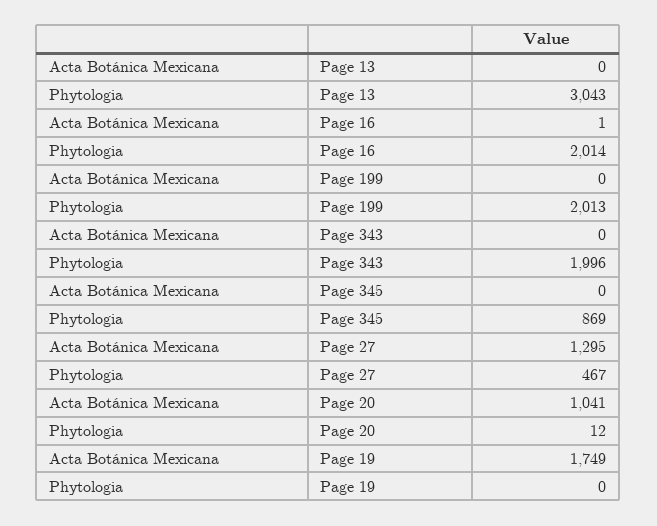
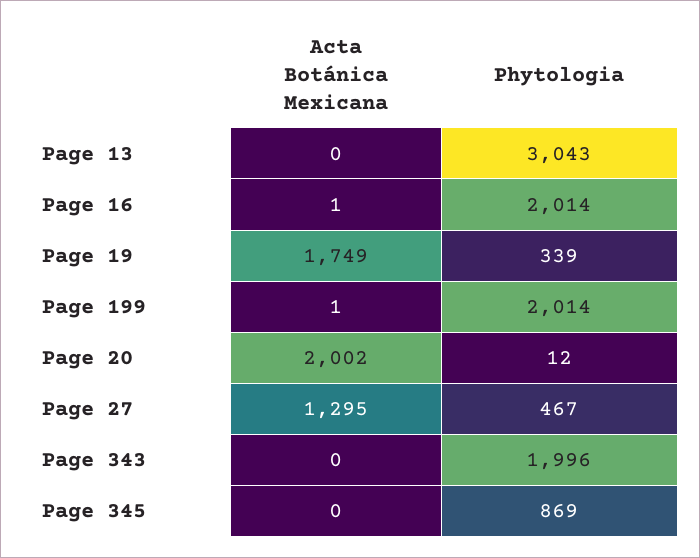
  {
    "Acta Botánica Mexicana": {
      "Page 13": 0,
      "Page 16": 1,
-     "Page 199": 0,
+     "Page 199": 1,
      "Page 343": 0,
      "Page 345": 0,
      "Page 27": 1295,
-     "Page 20": 1041,
+     "Page 20": 2002,
      "Page 19": 1749
    },
    "Phytologia": {
      "Page 13": 3043,
      "Page 16": 2014,
-     "Page 199": 2013,
+     "Page 199": 2014,
      "Page 343": 1996,
      "Page 345": 869,
      "Page 27": 467,
      "Page 20": 12,
-     "Page 19": 0
+     "Page 19": 339
    }
  }

